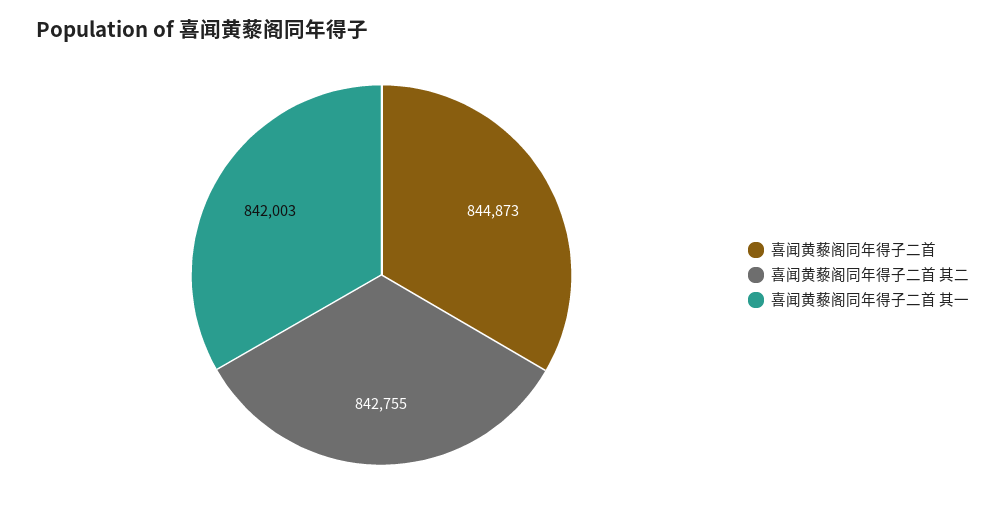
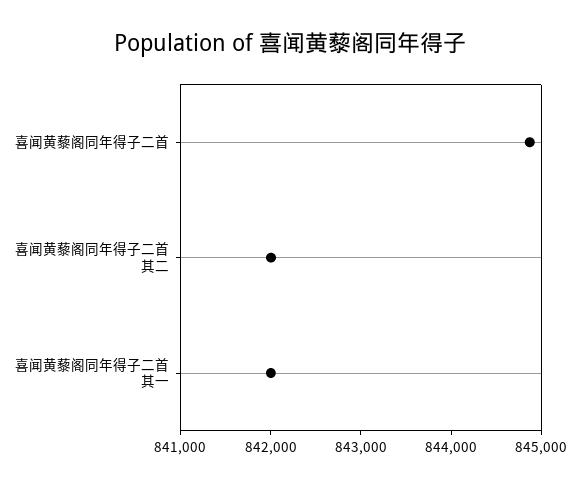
  {
    "喜闻黄藜阁同年得子二首": 844873,
-   "喜闻黄藜阁同年得子二首 其二": 842755,
+   "喜闻黄藜阁同年得子二首 其二": 842000,
    "喜闻黄藜阁同年得子二首 其一": 842003
  }

